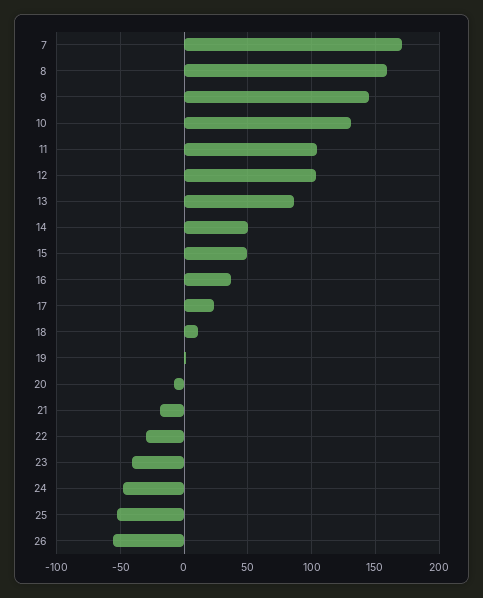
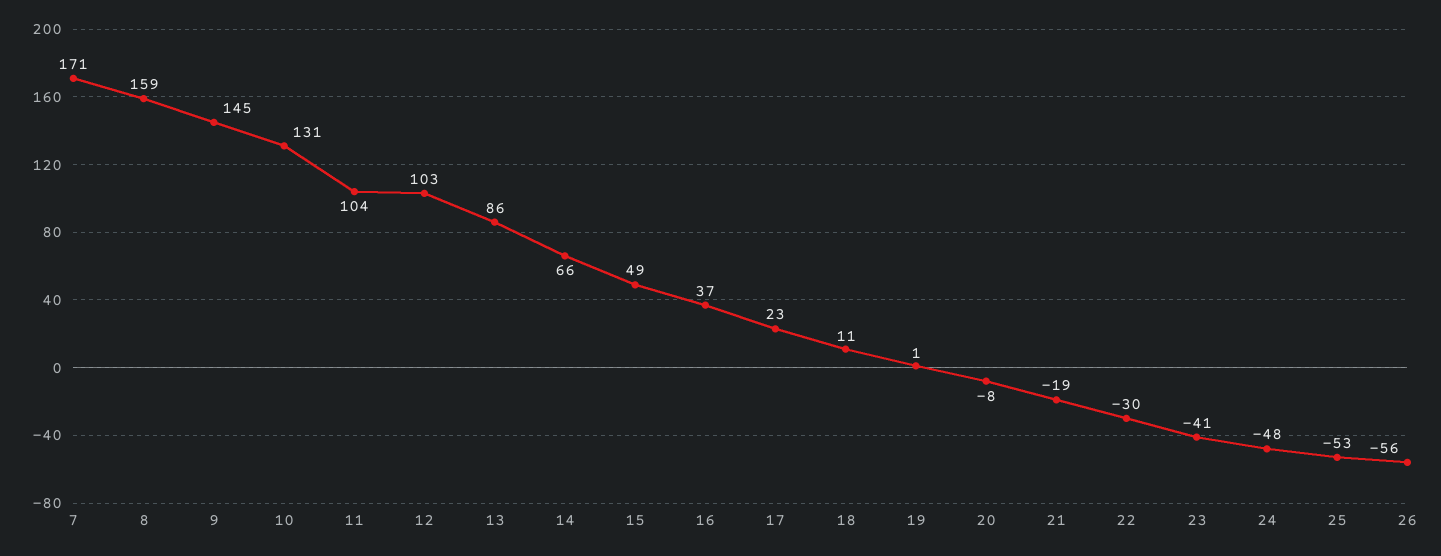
  {
    "7": 171,
    "8": 159,
    "9": 145,
    "10": 131,
    "11": 104,
    "12": 103,
    "13": 86,
-   "14": 50,
+   "14": 66,
    "15": 49,
    "16": 37,
    "17": 23,
    "18": 11,
    "19": 1,
    "20": -8,
    "21": -19,
    "22": -30,
    "23": -41,
    "24": -48,
    "25": -53,
    "26": -56
  }

